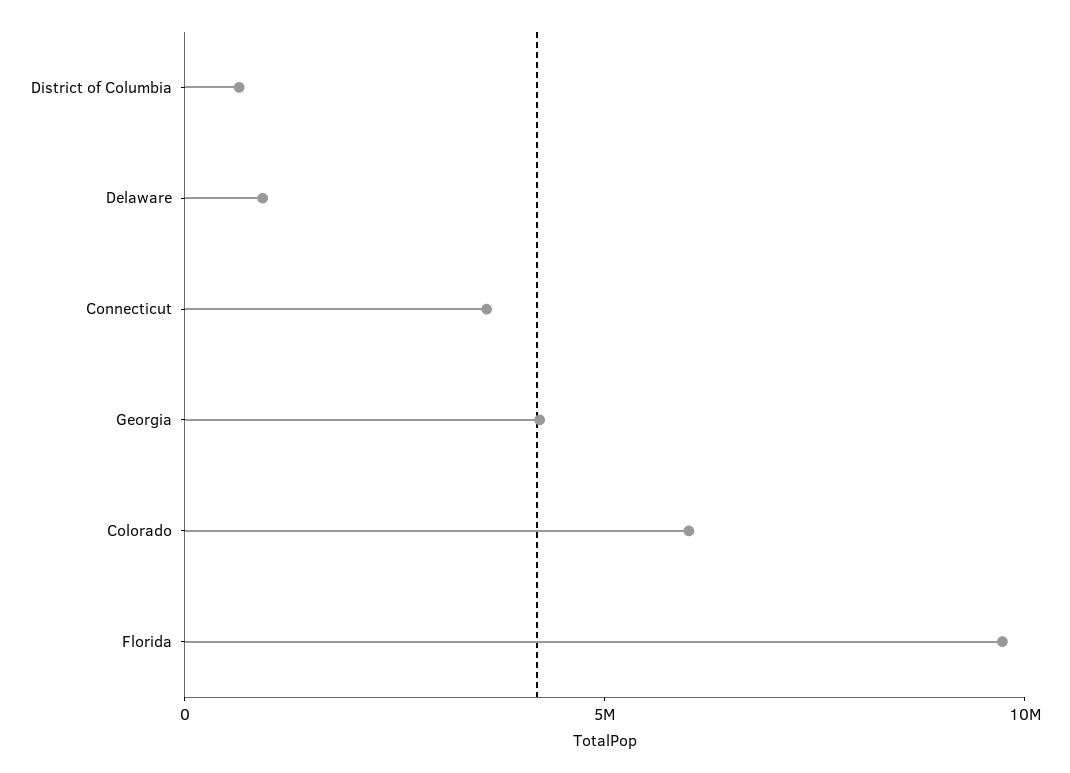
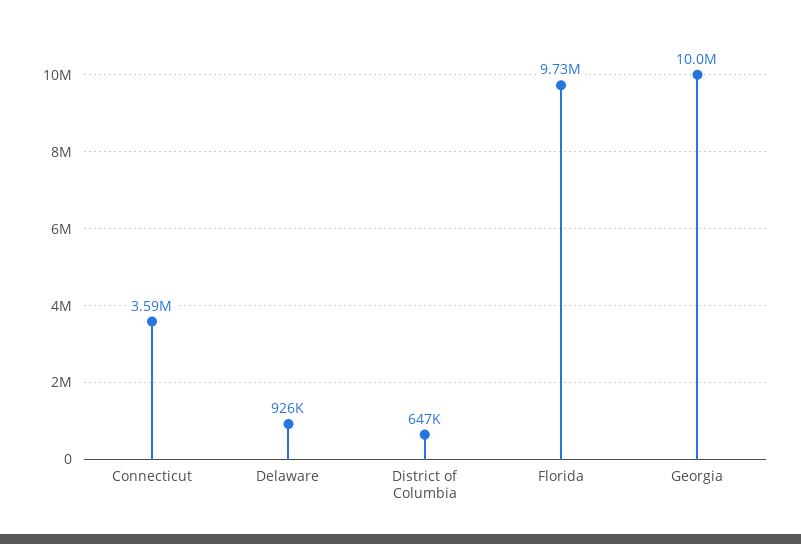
  {
    "District of Columbia": 647000,
    "Delaware": 926000,
    "Connecticut": 3590000,
-   "Georgia": 4000000,
+   "Georgia": 10000000,
-   "Colorado": 6000000,
    "Florida": 9730000
  }

